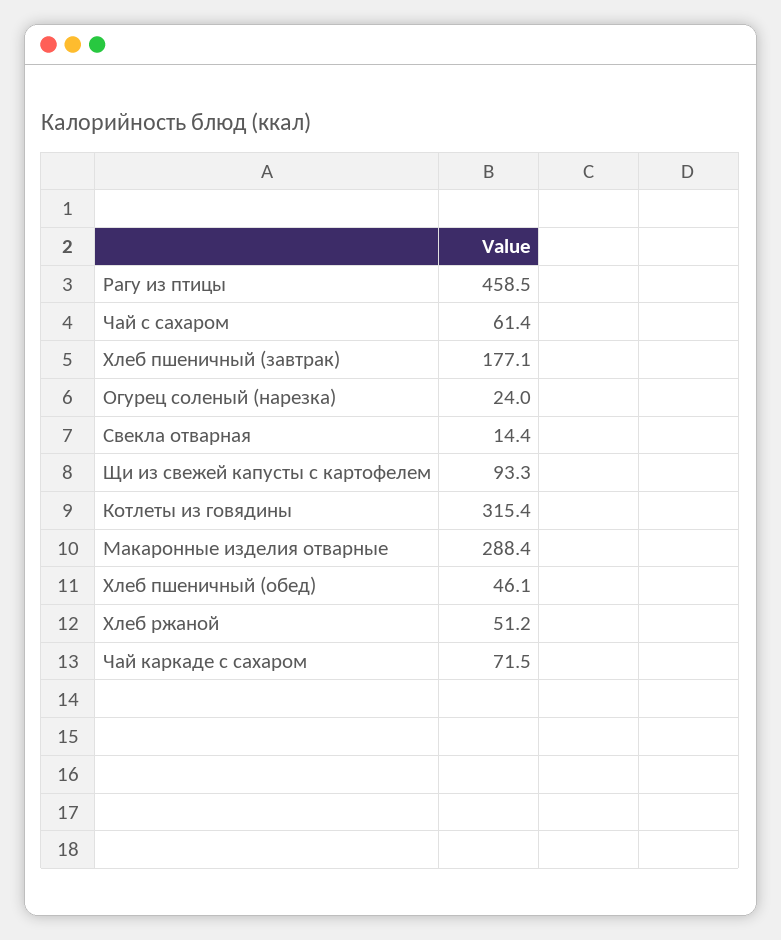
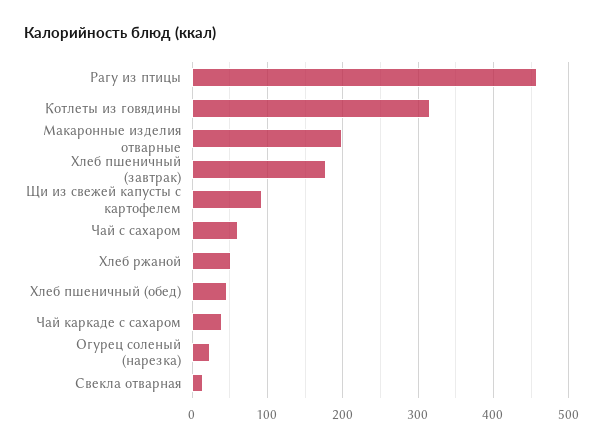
  {
    "Рагу из птицы": 458.5,
    "Чай с сахаром": 61.4,
    "Хлеб пшеничный (завтрак)": 177.1,
    "Огурец соленый (нарезка)": 24,
    "Свекла отварная": 14.4,
    "Щи из свежей капусты с картофелем": 93.3,
    "Котлеты из говядины": 315.4,
-   "Макаронные изделия отварные": 288.4,
+   "Макаронные изделия отварные": 200,
    "Хлеб пшеничный (обед)": 46.1,
    "Хлеб ржаной": 51.2,
-   "Чай каркаде с сахаром": 71.5
+   "Чай каркаде с сахаром": 40
  }

